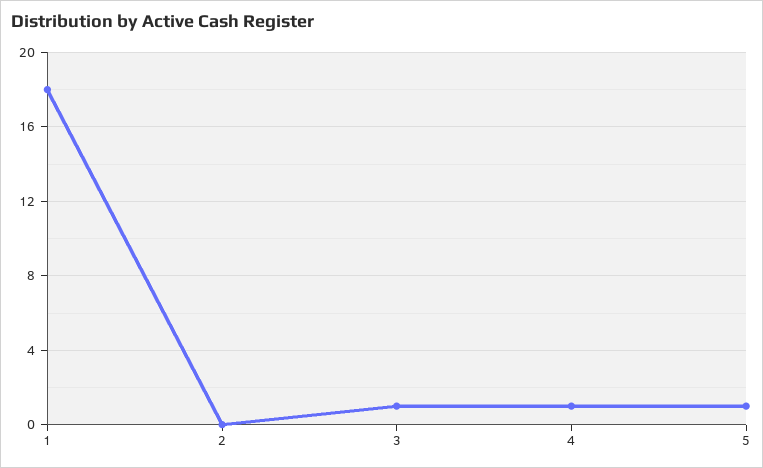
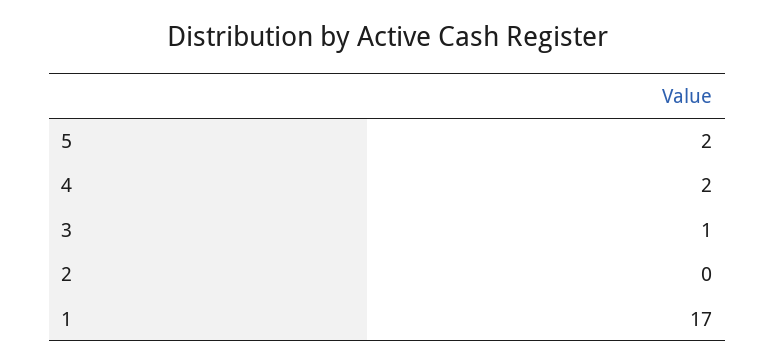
  {
-   "1": 18,
+   "1": 17,
    "2": 0,
    "3": 1,
-   "4": 1,
+   "4": 2,
-   "5": 1
+   "5": 2
  }

